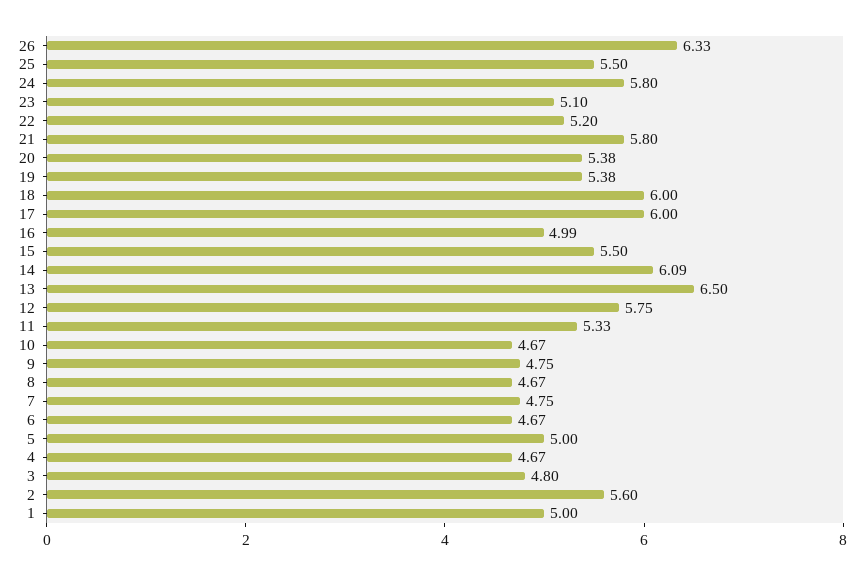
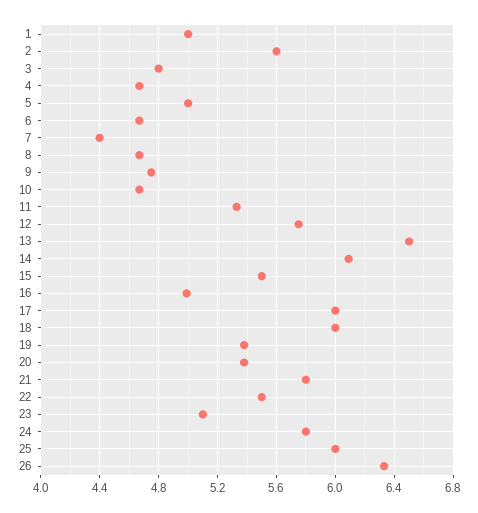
  {
    "26": 6.33,
-   "25": 5.5,
+   "25": 6,
    "24": 5.8,
    "23": 5.1,
-   "22": 5.2,
+   "22": 5.5,
    "21": 5.8,
    "20": 5.38,
    "19": 5.38,
    "18": 6,
    "17": 6,
    "16": 4.99,
    "15": 5.5,
    "14": 6.09,
    "13": 6.5,
    "12": 5.75,
    "11": 5.33,
    "10": 4.67,
    "9": 4.75,
    "8": 4.67,
-   "7": 4.75,
+   "7": 4.4,
    "6": 4.67,
    "5": 5,
    "4": 4.67,
    "3": 4.8,
    "2": 5.6,
    "1": 5
  }

